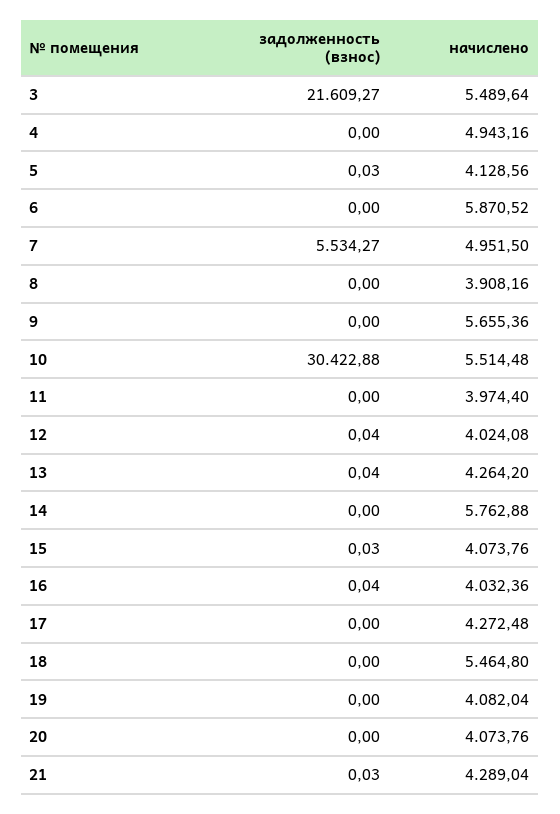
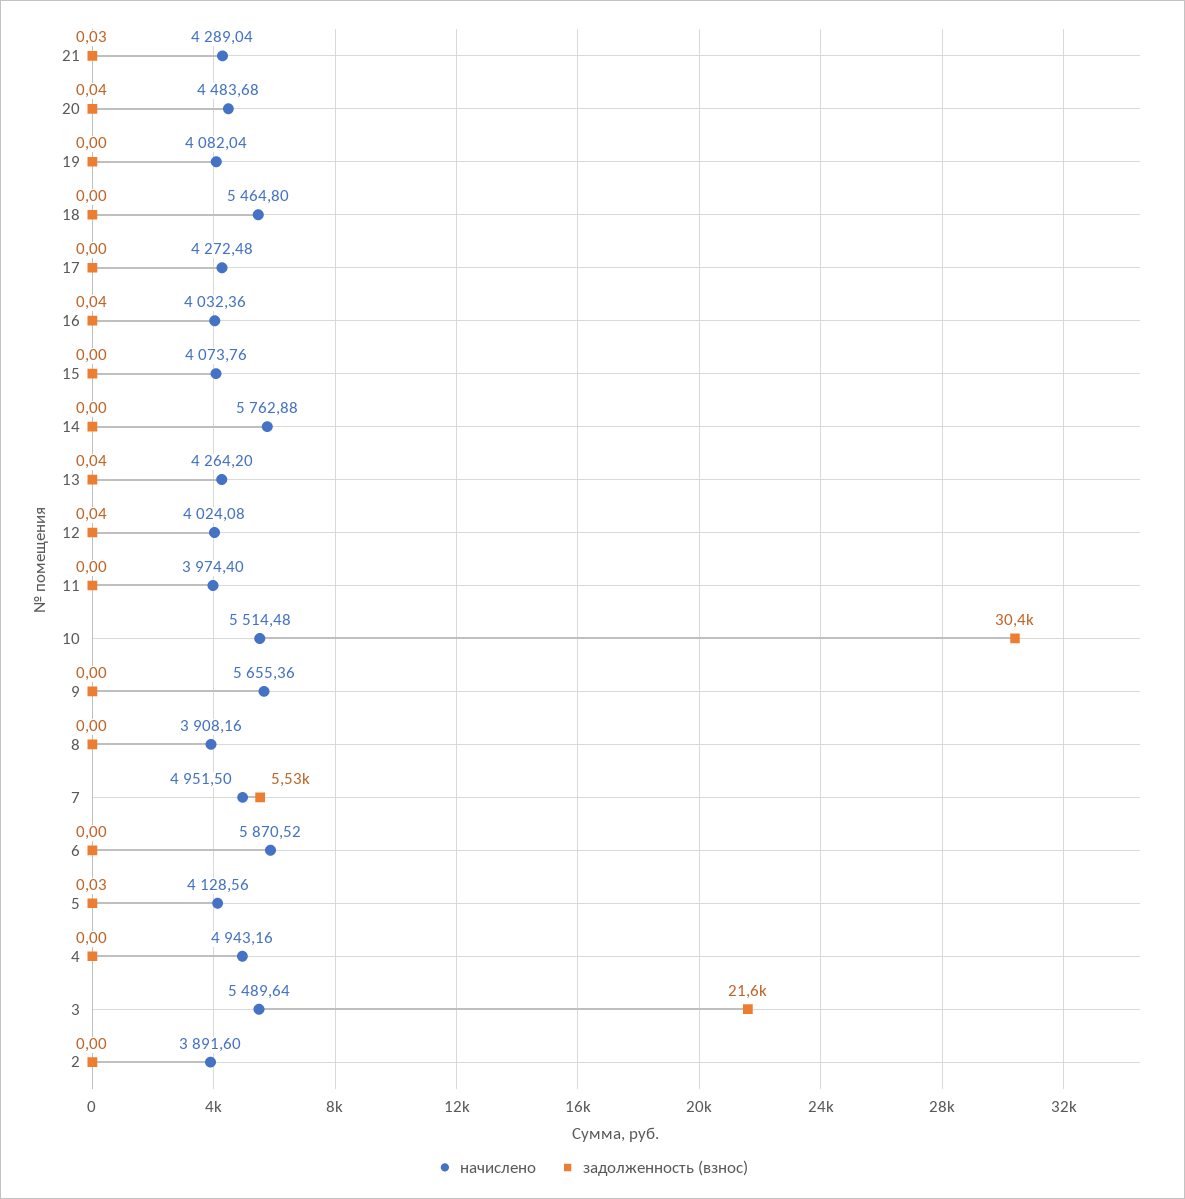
  {
    "задолженность (взнос)": {
      "3": 21609.27,
      "4": 0,
      "5": 0.03,
      "6": 0,
      "7": 5534.27,
      "8": 0,
      "9": 0,
      "10": 30422.88,
      "11": 0,
      "12": 0.04,
      "13": 0.04,
      "14": 0,
-     "15": 0.03,
+     "15": 0,
      "16": 0.04,
      "17": 0,
      "18": 0,
      "19": 0,
-     "20": 0,
+     "20": 0.04,
-     "21": 0.03
+     "21": 0.03,
+     "2": 0
    },
    "начислено": {
      "3": 5489.64,
      "4": 4943.16,
      "5": 4128.56,
      "6": 5870.52,
      "7": 4951.5,
      "8": 3908.16,
      "9": 5655.36,
      "10": 5514.48,
      "11": 3974.4,
      "12": 4024.08,
      "13": 4264.2,
      "14": 5762.88,
      "15": 4073.76,
      "16": 4032.36,
      "17": 4272.48,
      "18": 5464.8,
      "19": 4082.04,
-     "20": 4073.76,
+     "20": 4483.68,
-     "21": 4289.04
+     "21": 4289.04,
+     "2": 3891.6
    }
  }

